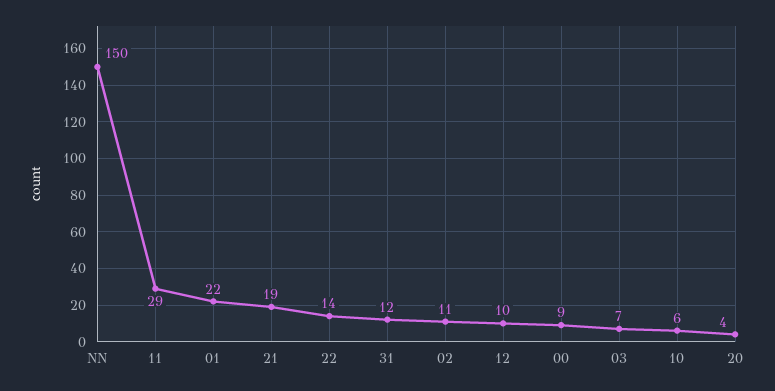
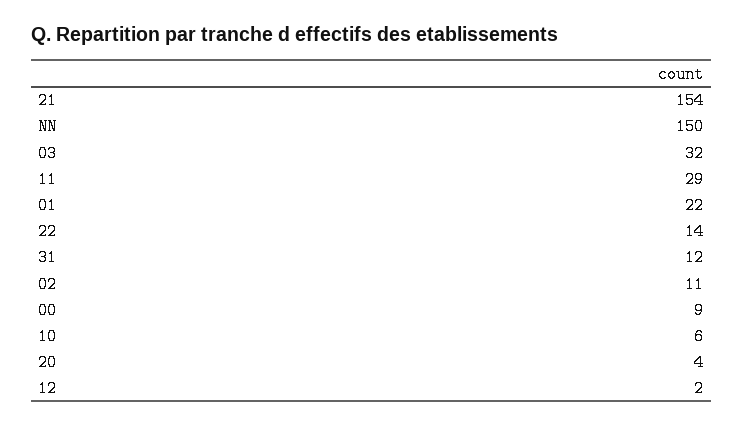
  {
    "NN": 150,
    "11": 29,
    "01": 22,
-   "21": 19,
+   "21": 154,
    "22": 14,
    "31": 12,
    "02": 11,
-   "12": 10,
+   "12": 2,
    "00": 9,
-   "03": 7,
+   "03": 32,
    "10": 6,
    "20": 4
  }

